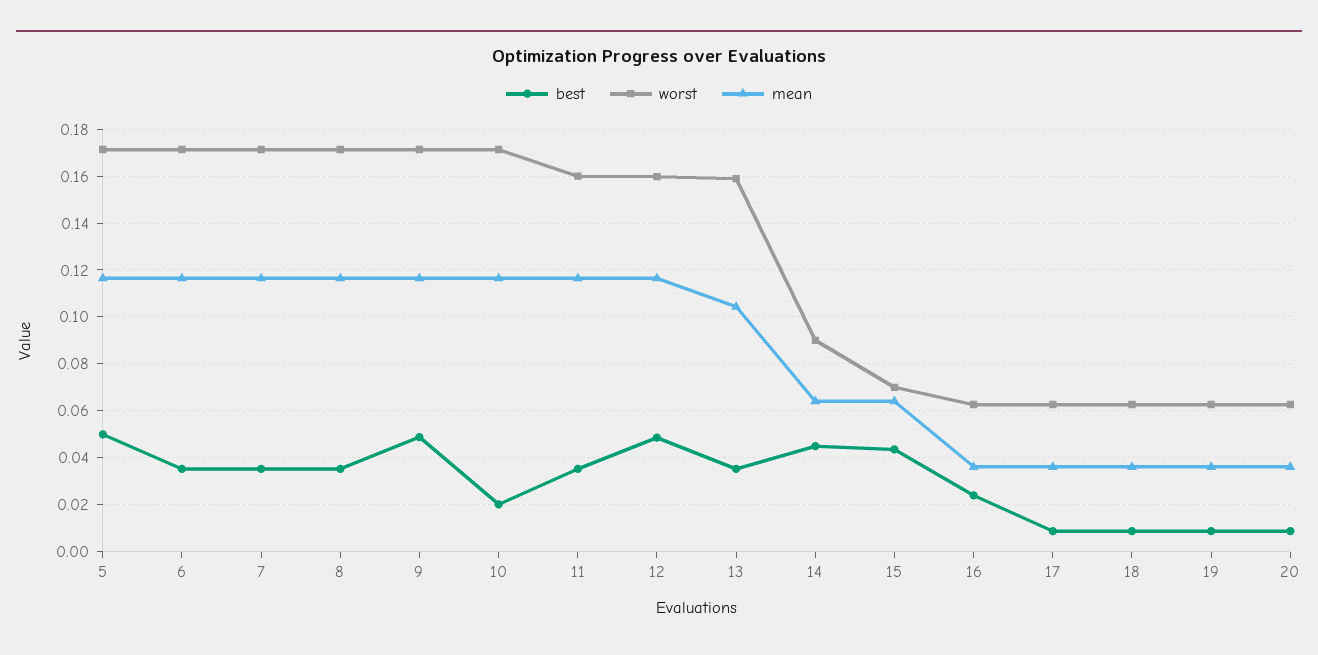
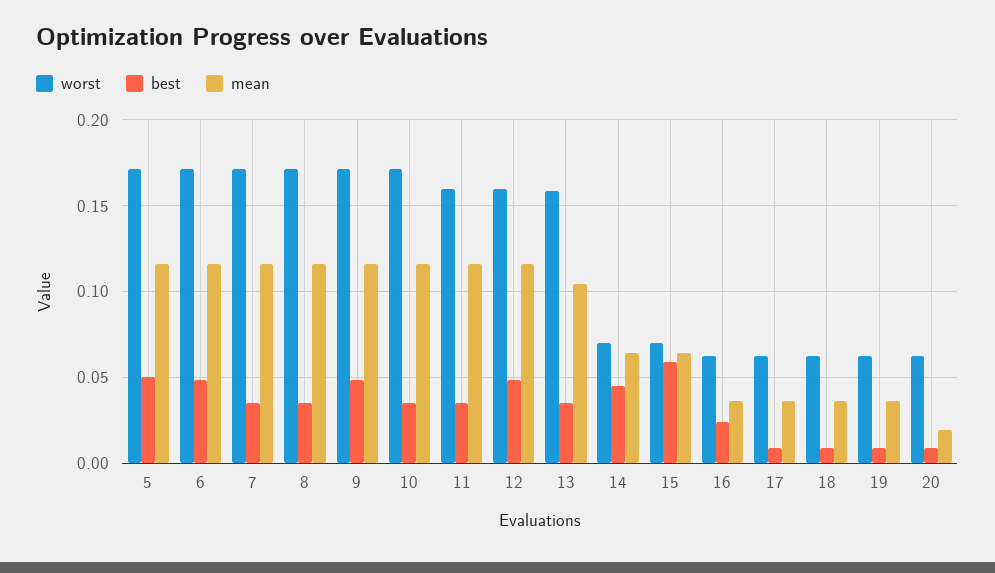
  {
    "best": {
      "5": 0.05,
-     "6": 0.035,
+     "6": 0.05,
      "7": 0.035,
      "8": 0.035,
      "9": 0.05,
-     "10": 0.02,
+     "10": 0.035,
      "11": 0.035,
      "12": 0.05,
      "13": 0.035,
      "14": 0.045,
-     "15": 0.045,
+     "15": 0.06,
      "16": 0.025,
      "17": 0.01,
      "18": 0.01,
      "19": 0.01,
      "20": 0.01
    },
    "worst": {
      "5": 0.17,
      "6": 0.17,
      "7": 0.17,
      "8": 0.17,
      "9": 0.17,
      "10": 0.17,
      "11": 0.16,
      "12": 0.16,
      "13": 0.16,
-     "14": 0.09,
+     "14": 0.07,
      "15": 0.07,
      "16": 0.065,
      "17": 0.065,
      "18": 0.065,
      "19": 0.065,
      "20": 0.065
    },
    "mean": {
      "5": 0.115,
      "6": 0.115,
      "7": 0.115,
      "8": 0.115,
      "9": 0.115,
      "10": 0.115,
      "11": 0.115,
      "12": 0.115,
      "13": 0.105,
      "14": 0.065,
      "15": 0.065,
      "16": 0.035,
      "17": 0.035,
      "18": 0.035,
      "19": 0.035,
-     "20": 0.035
+     "20": 0.02
    }
  }

